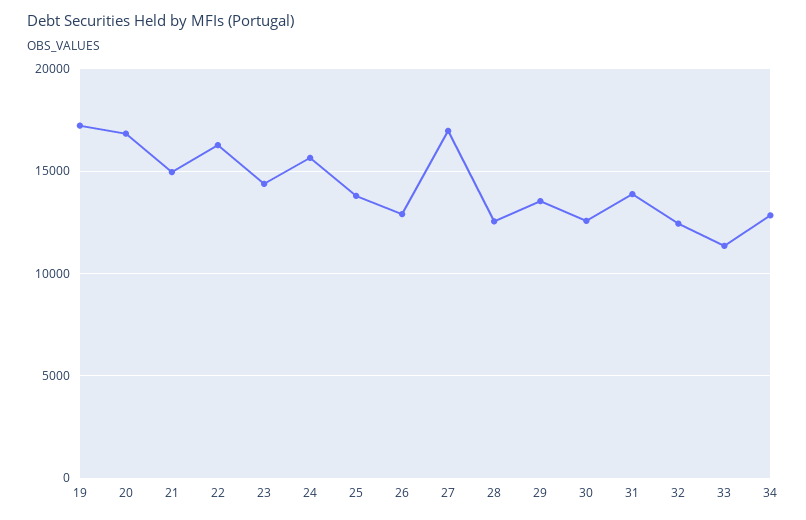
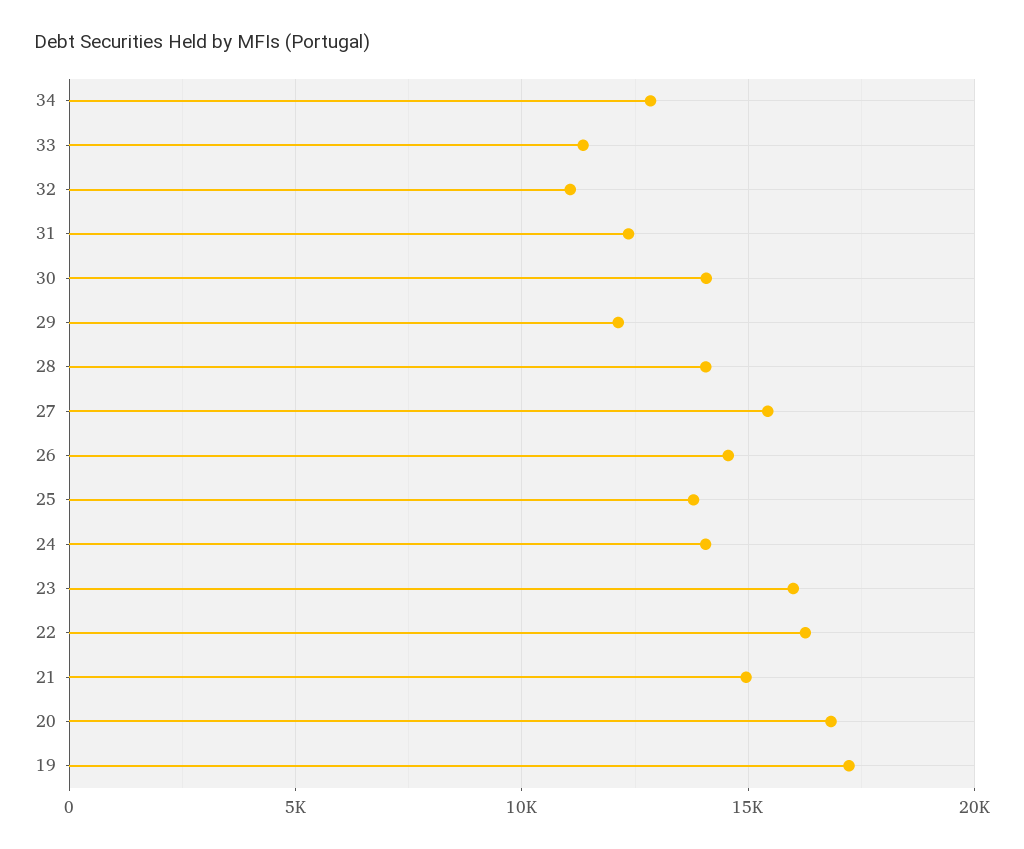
  {
    "19": 17000,
    "20": 17000,
    "21": 15000,
    "22": 16500,
-   "23": 14500,
+   "23": 16000,
-   "24": 15500,
+   "24": 14000,
    "25": 14000,
-   "26": 13000,
+   "26": 14500,
-   "27": 17000,
+   "27": 15500,
-   "28": 12500,
+   "28": 14000,
-   "29": 13500,
+   "29": 12000,
-   "30": 12500,
+   "30": 14000,
-   "31": 14000,
+   "31": 12500,
-   "32": 12500,
+   "32": 11000,
    "33": 11500,
    "34": 13000
  }

